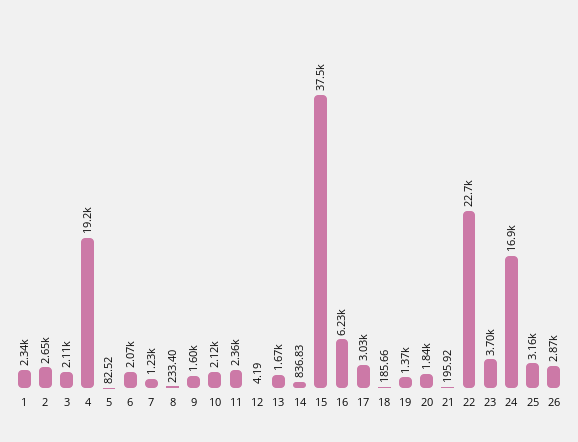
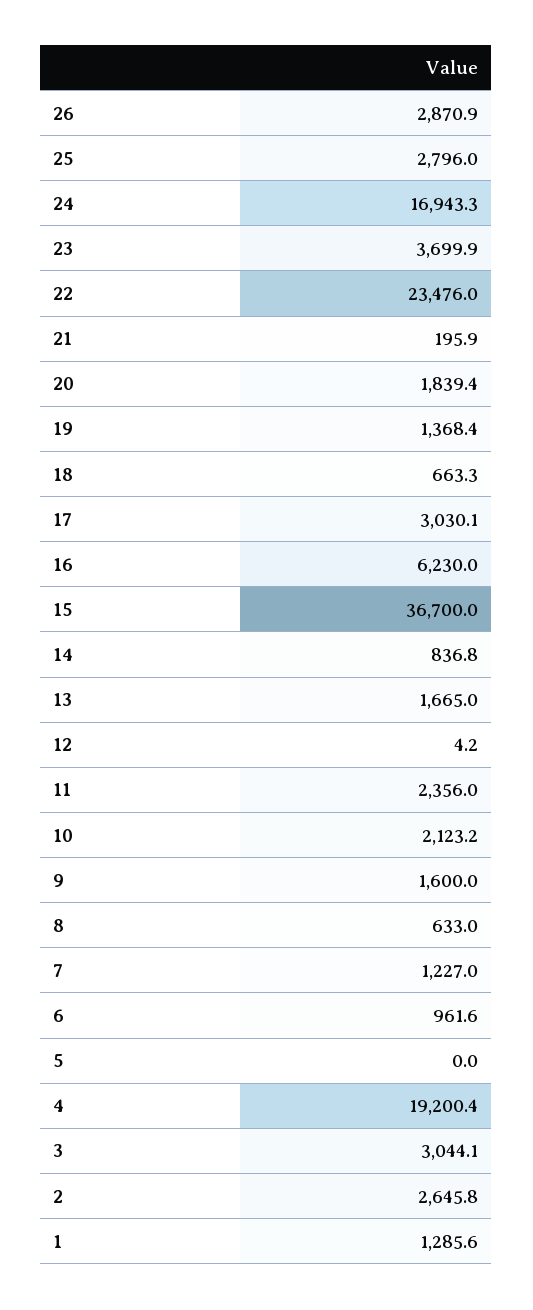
  {
-   "1": 2340,
+   "1": 1285.6,
    "2": 2645.8,
-   "3": 2110,
+   "3": 3044.1,
    "4": 19200.4,
-   "5": 82.52,
+   "5": 0,
-   "6": 2070,
+   "6": 961.6,
    "7": 1227,
-   "8": 233.4,
+   "8": 633,
    "9": 1600,
    "10": 2123.2,
    "11": 2356,
    "12": 4.19,
    "13": 1665,
    "14": 836.83,
-   "15": 37500,
+   "15": 36700,
    "16": 6230,
    "17": 3030.1,
-   "18": 185.66,
+   "18": 663.3,
    "19": 1368.4,
    "20": 1839.4,
    "21": 195.92,
-   "22": 22700,
+   "22": 23476,
    "23": 3699.9,
    "24": 16943.3,
-   "25": 3160,
+   "25": 2796,
    "26": 2870.9
  }

